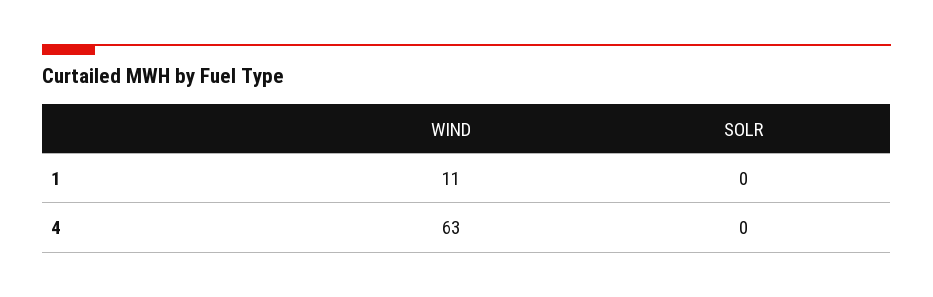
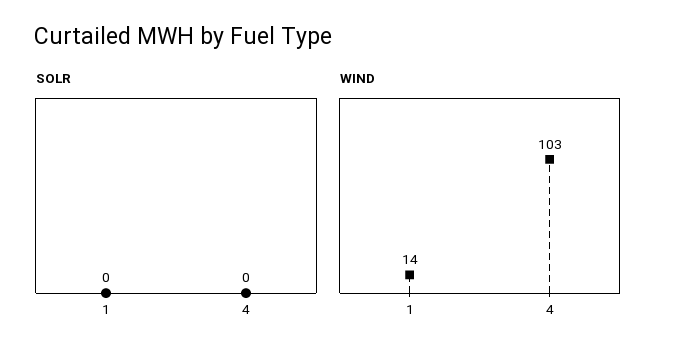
  {
    "WIND": {
-     "1": 11,
+     "1": 14,
-     "4": 63
+     "4": 103
    },
    "SOLR": {
      "1": 0,
      "4": 0
    }
  }

